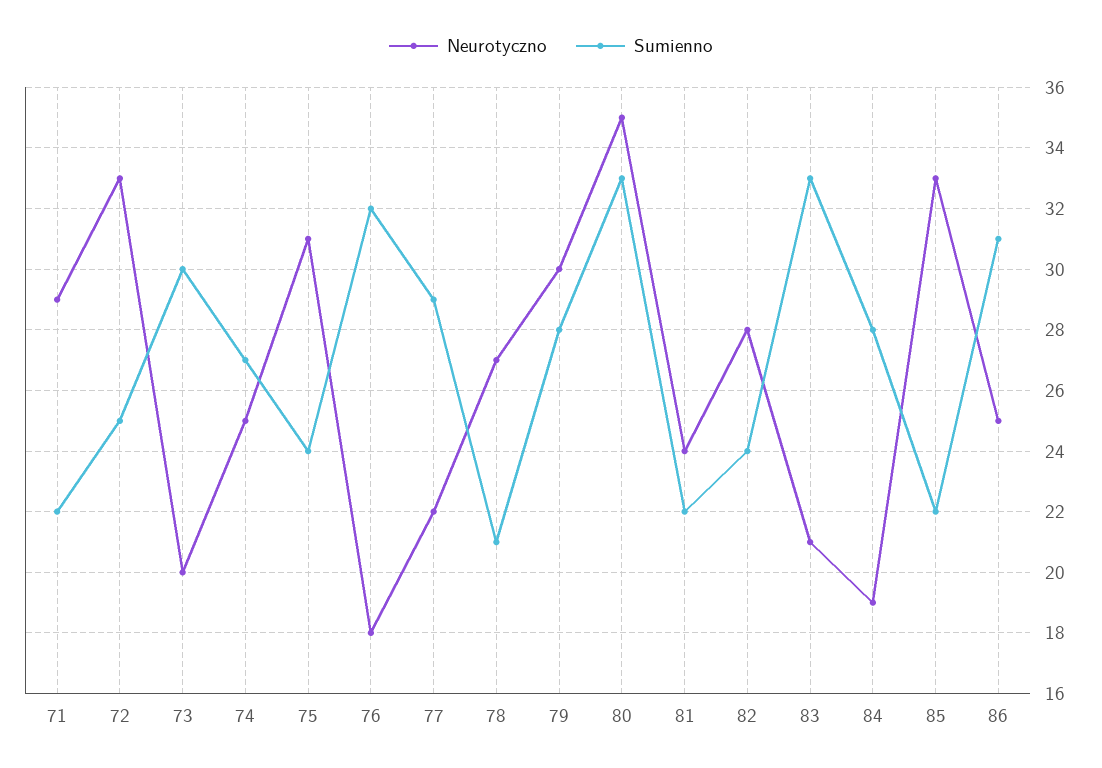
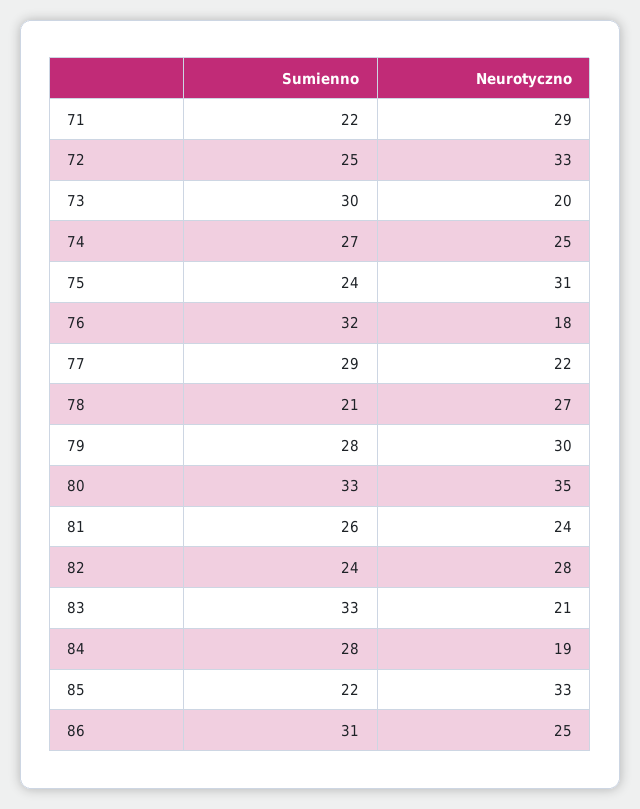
  {
    "Neurotyczno": {
      "71": 29,
      "72": 33,
      "73": 20,
      "74": 25,
      "75": 31,
      "76": 18,
      "77": 22,
      "78": 27,
      "79": 30,
      "80": 35,
      "81": 24,
      "82": 28,
      "83": 21,
      "84": 19,
      "85": 33,
      "86": 25
    },
    "Sumienno": {
      "71": 22,
      "72": 25,
      "73": 30,
      "74": 27,
      "75": 24,
      "76": 32,
      "77": 29,
      "78": 21,
      "79": 28,
      "80": 33,
-     "81": 22,
+     "81": 26,
      "82": 24,
      "83": 33,
      "84": 28,
      "85": 22,
      "86": 31
    }
  }

